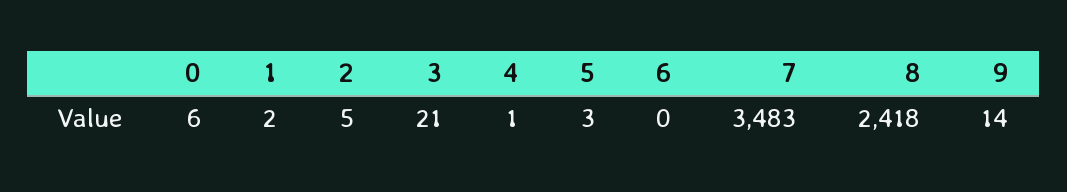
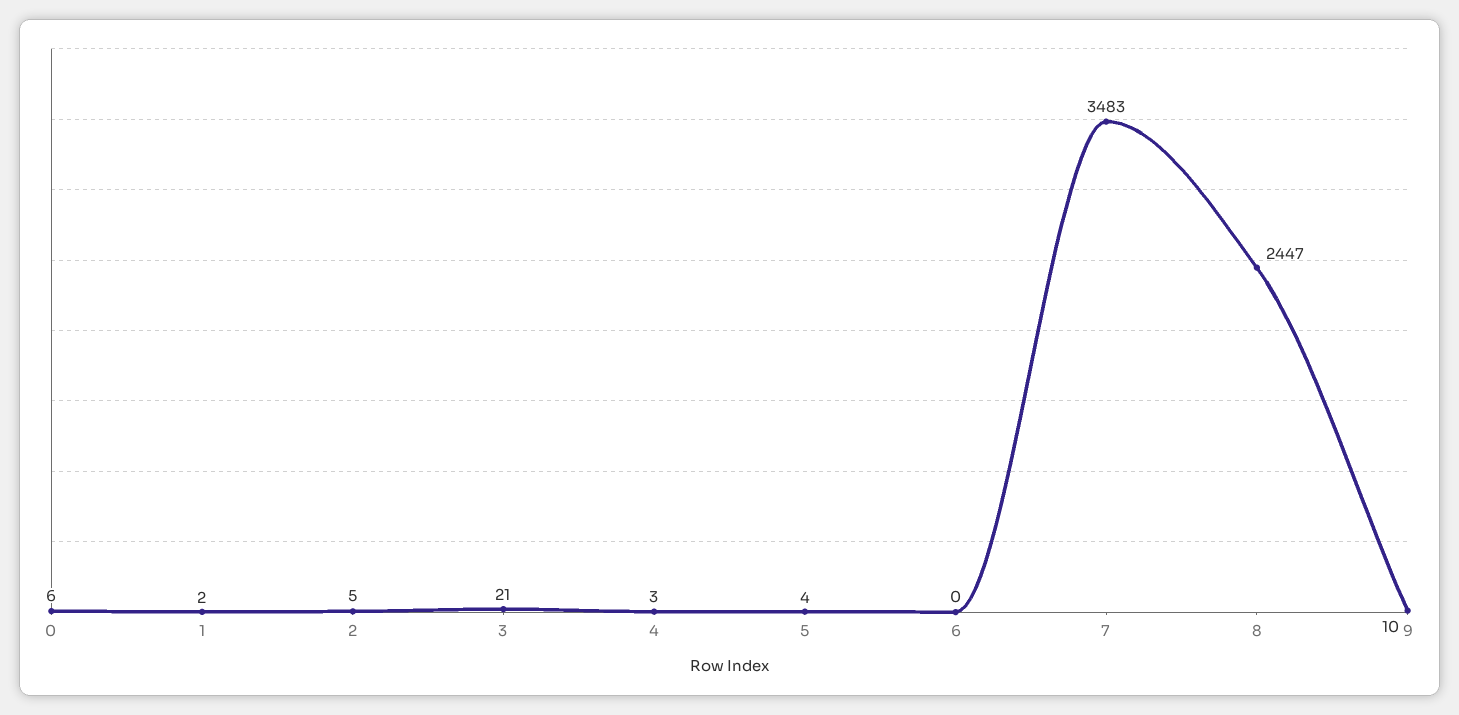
  {
    "0": 6,
    "1": 2,
    "2": 5,
    "3": 21,
-   "4": 1,
+   "4": 3,
-   "5": 3,
+   "5": 4,
    "6": 0,
    "7": 3483,
-   "8": 2418,
+   "8": 2447,
-   "9": 14
+   "9": 10
  }

